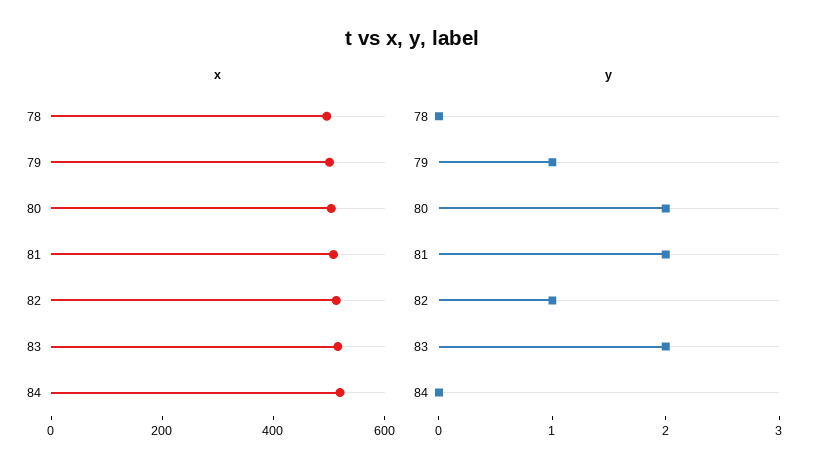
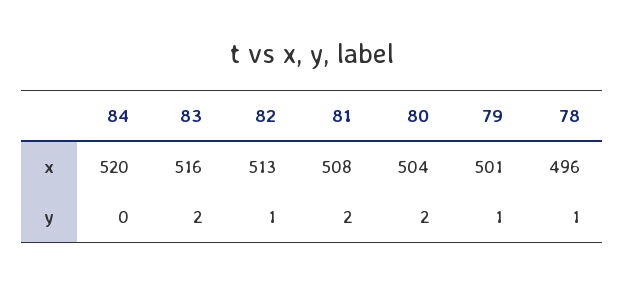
  {
    "x": {
      "78": 496,
      "79": 501,
      "80": 504,
      "81": 508,
      "82": 513,
      "83": 516,
      "84": 520
    },
    "y": {
-     "78": 0,
+     "78": 1,
      "79": 1,
      "80": 2,
      "81": 2,
      "82": 1,
      "83": 2,
      "84": 0
    }
  }

